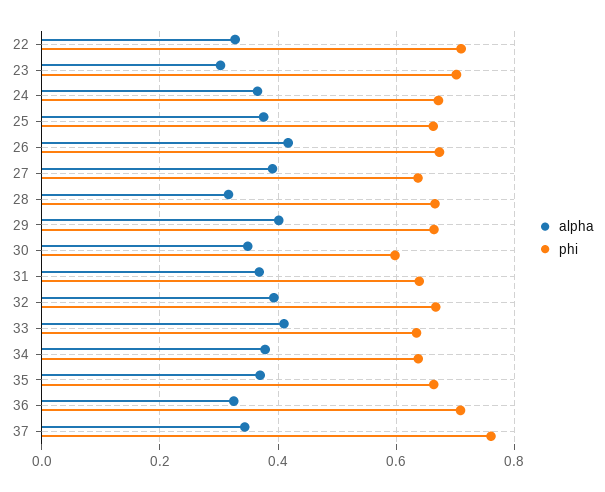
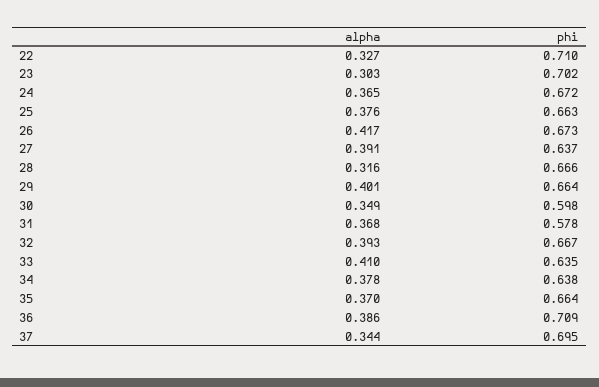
  {
    "alpha": {
      "22": 0.327,
      "23": 0.303,
      "24": 0.365,
      "25": 0.376,
      "26": 0.417,
      "27": 0.391,
      "28": 0.316,
      "29": 0.401,
      "30": 0.349,
      "31": 0.368,
      "32": 0.393,
      "33": 0.41,
      "34": 0.378,
      "35": 0.37,
-     "36": 0.32,
+     "36": 0.386,
      "37": 0.344
    },
    "phi": {
      "22": 0.71,
      "23": 0.702,
      "24": 0.672,
      "25": 0.663,
      "26": 0.673,
      "27": 0.637,
      "28": 0.666,
      "29": 0.664,
      "30": 0.598,
-     "31": 0.64,
+     "31": 0.578,
      "32": 0.667,
      "33": 0.635,
      "34": 0.638,
      "35": 0.664,
      "36": 0.709,
-     "37": 0.76
+     "37": 0.695
    }
  }

